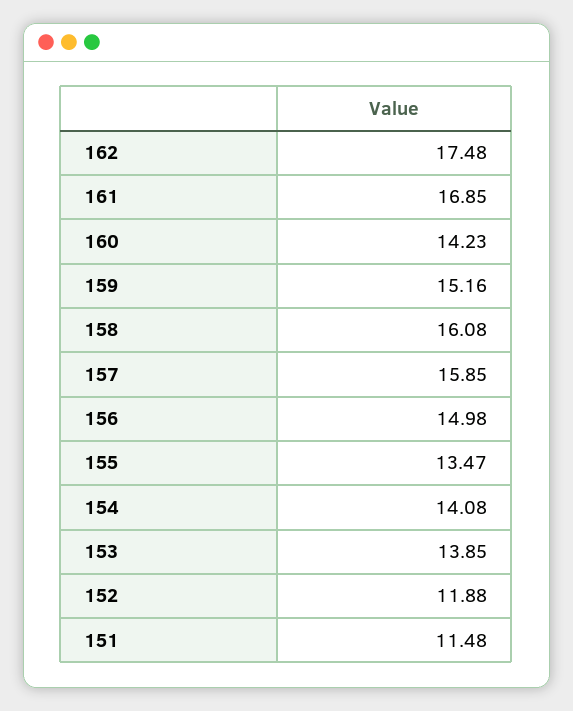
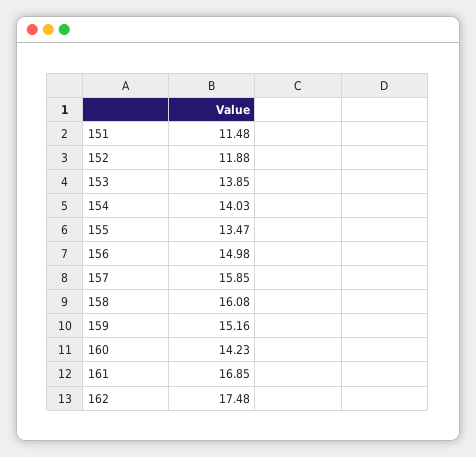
  {
    "162": 17.48,
    "161": 16.85,
    "160": 14.23,
    "159": 15.16,
    "158": 16.08,
    "157": 15.85,
    "156": 14.98,
    "155": 13.47,
-   "154": 14.08,
+   "154": 14.03,
    "153": 13.85,
    "152": 11.88,
    "151": 11.48
  }

